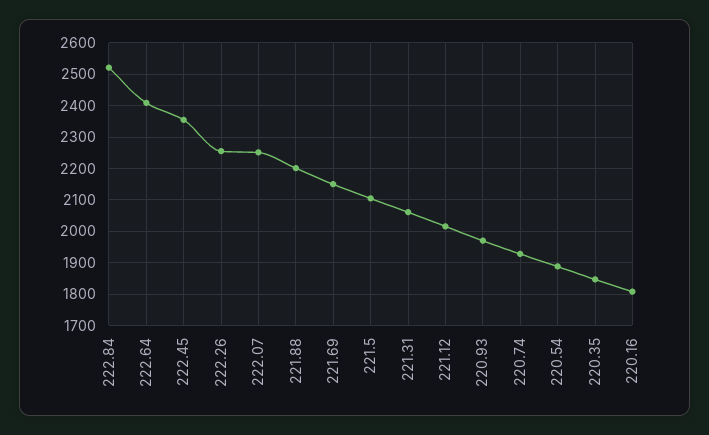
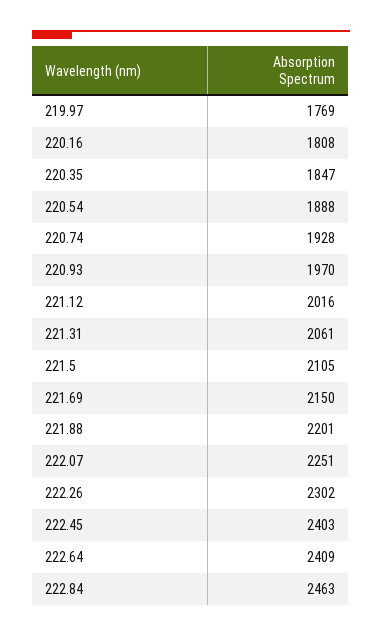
  {
-   "222.84": 2520,
+   "222.84": 2463,
    "222.64": 2409,
-   "222.45": 2360,
+   "222.45": 2403,
-   "222.26": 2260,
+   "222.26": 2302,
    "222.07": 2251,
    "221.88": 2201,
    "221.69": 2150,
    "221.5": 2105,
    "221.31": 2061,
    "221.12": 2016,
    "220.93": 1970,
    "220.74": 1928,
    "220.54": 1888,
    "220.35": 1847,
-   "220.16": 1808
+   "220.16": 1808,
+   "219.97": 1769
  }

